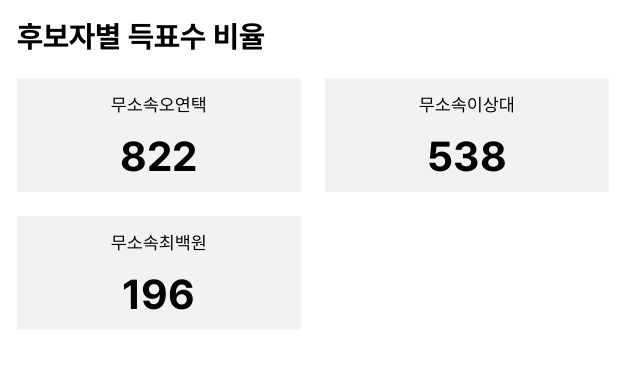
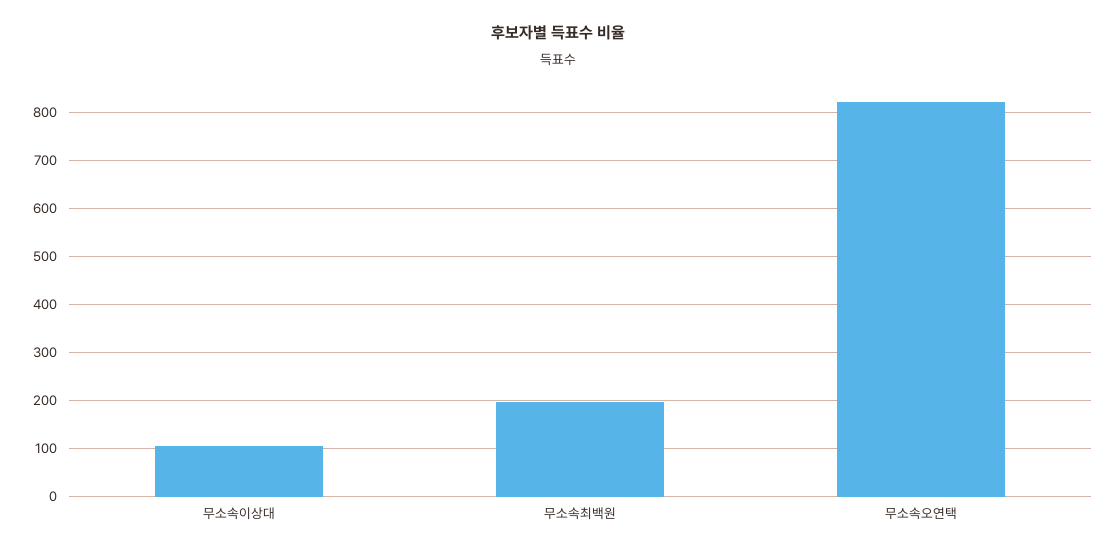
  {
    "무소속오연택": 822,
-   "무소속이상대": 538,
+   "무소속이상대": 100,
    "무소속최백원": 196
  }

